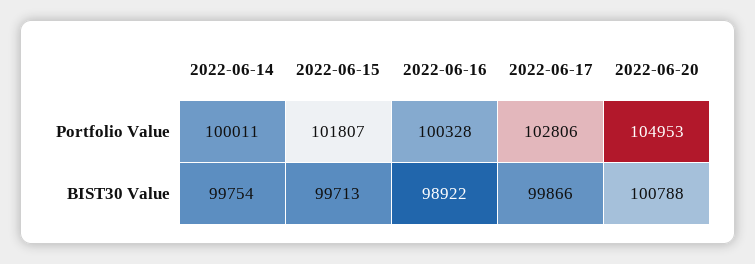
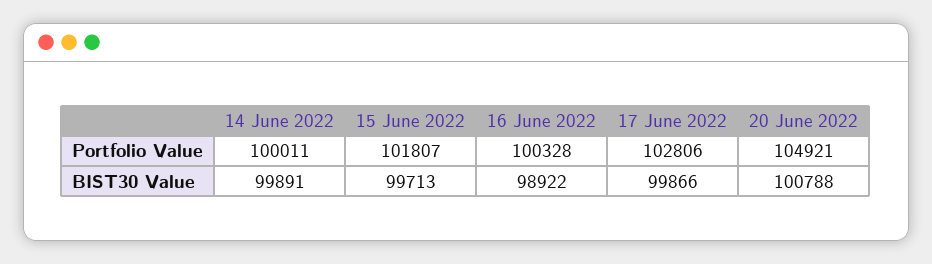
  {
    "2022-06-14": {
      "Portfolio Value": 100011,
-     "BIST30 Value": 99754
+     "BIST30 Value": 99891
    },
    "2022-06-15": {
      "Portfolio Value": 101807,
      "BIST30 Value": 99713
    },
    "2022-06-16": {
      "Portfolio Value": 100328,
      "BIST30 Value": 98922
    },
    "2022-06-17": {
      "Portfolio Value": 102806,
      "BIST30 Value": 99866
    },
    "2022-06-20": {
-     "Portfolio Value": 104953,
+     "Portfolio Value": 104921,
      "BIST30 Value": 100788
    }
  }

